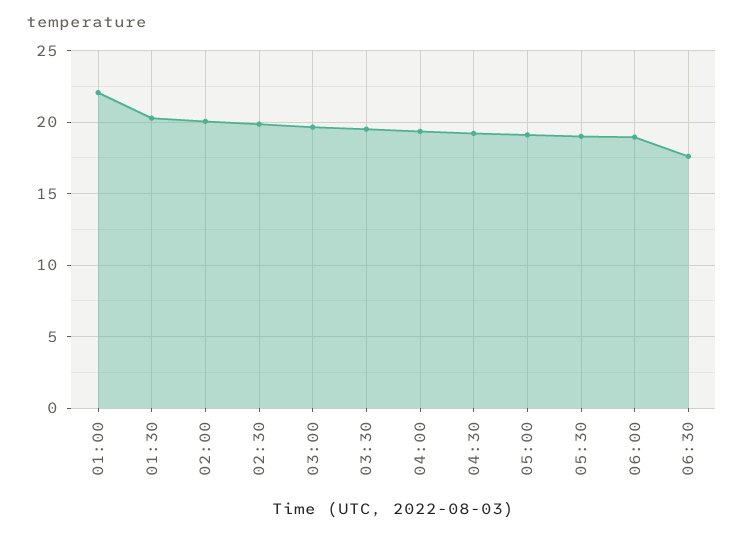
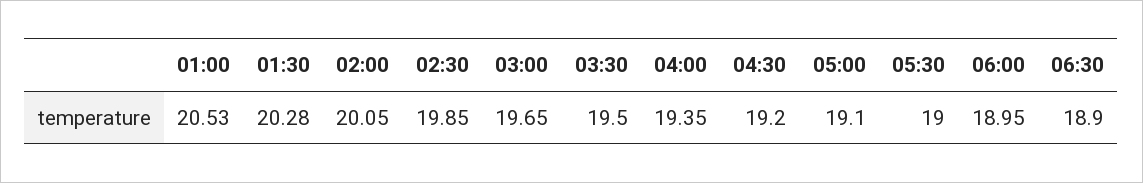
  {
-   "01:00": 22,
+   "01:00": 20.53,
    "01:30": 20.28,
    "02:00": 20.05,
    "02:30": 19.85,
    "03:00": 19.65,
    "03:30": 19.5,
    "04:00": 19.35,
    "04:30": 19.2,
    "05:00": 19.1,
    "05:30": 19,
    "06:00": 18.95,
-   "06:30": 17.5
+   "06:30": 18.9
  }

